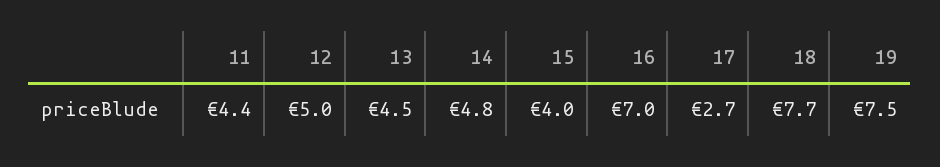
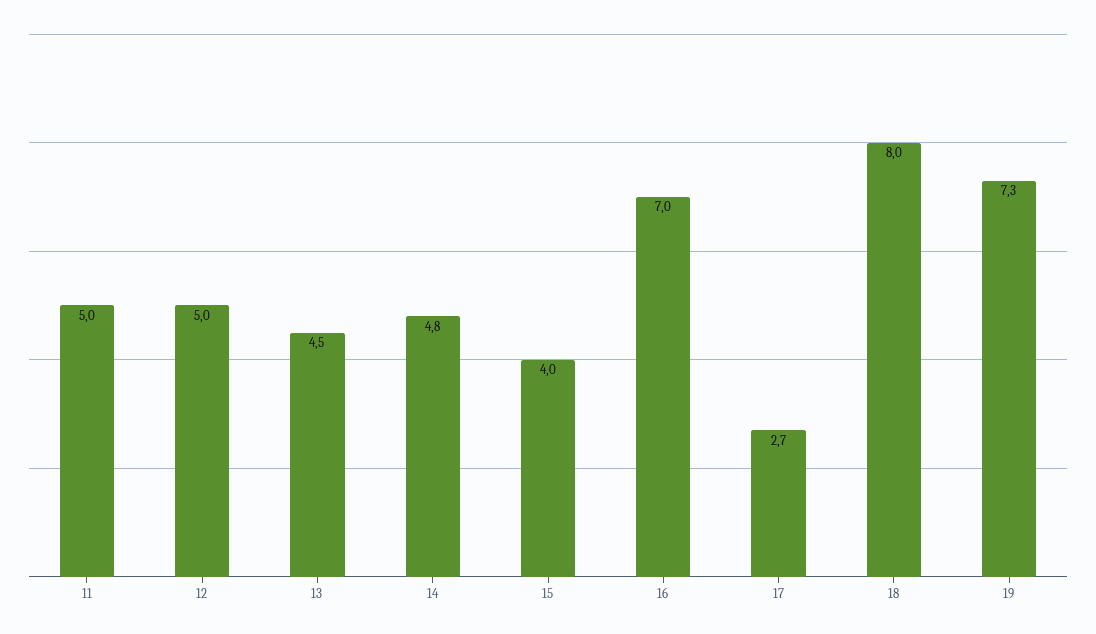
  {
-   "11": 4.4,
+   "11": 5,
    "12": 5,
    "13": 4.5,
    "14": 4.8,
    "15": 4,
    "16": 7,
    "17": 2.7,
-   "18": 7.7,
+   "18": 8,
-   "19": 7.5
+   "19": 7.3
  }

